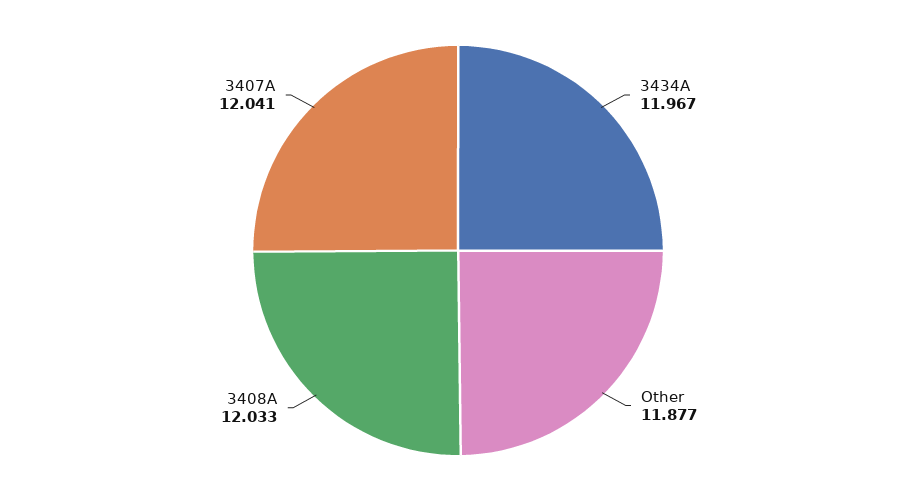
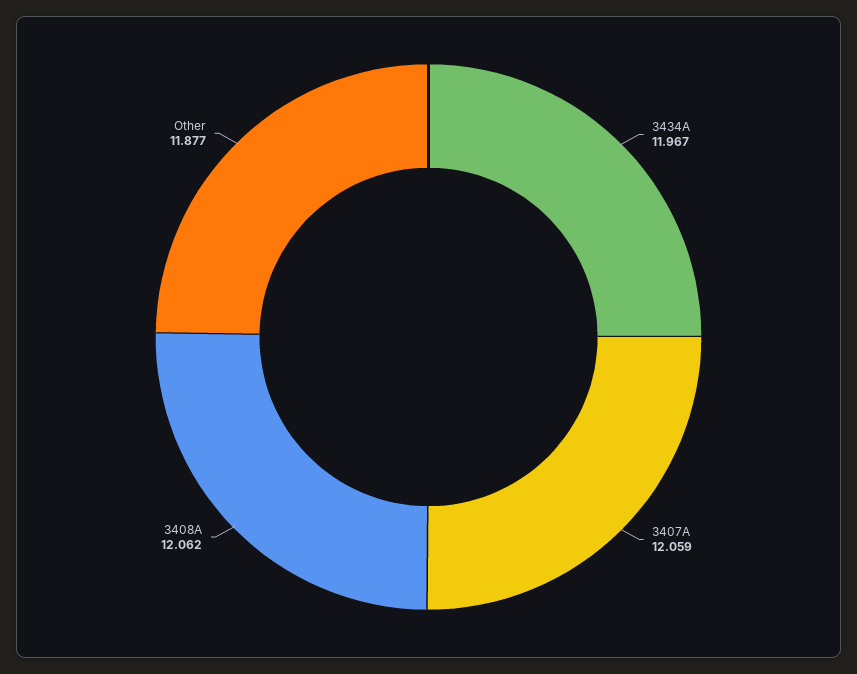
  {
    "3434A": 11.967,
    "Other": 11.877,
-   "3408A": 12.033,
+   "3408A": 12.062,
-   "3407A": 12.041
+   "3407A": 12.059
  }

